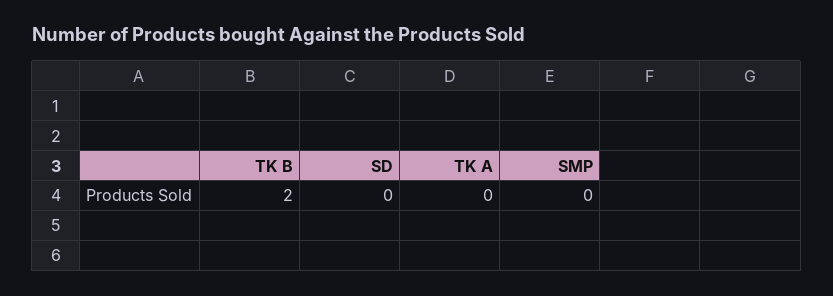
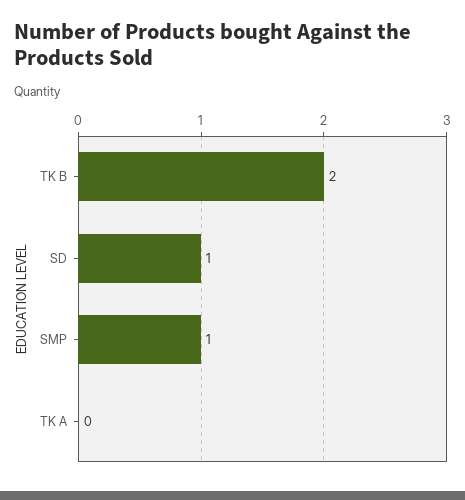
  {
    "TK B": 2,
-   "SD": 0,
+   "SD": 1,
    "TK A": 0,
-   "SMP": 0
+   "SMP": 1
  }

